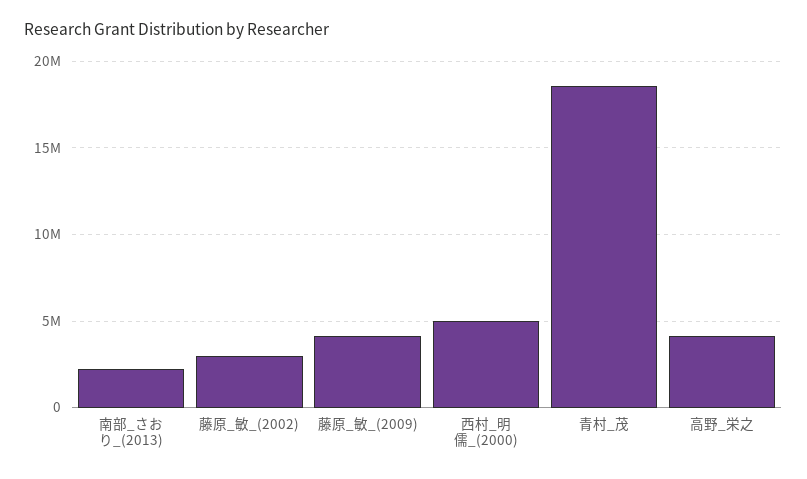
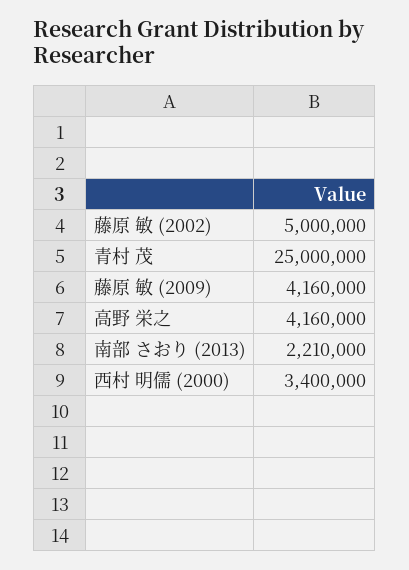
  {
    "南部_さおり_(2013)": 2210000,
-   "藤原_敏_(2002)": 3000000,
+   "藤原_敏_(2002)": 5000000,
    "藤原_敏_(2009)": 4160000,
-   "西村_明儒_(2000)": 5000000,
+   "西村_明儒_(2000)": 3400000,
-   "青村_茂": 18500000,
+   "青村_茂": 25000000,
    "高野_栄之": 4160000
  }

